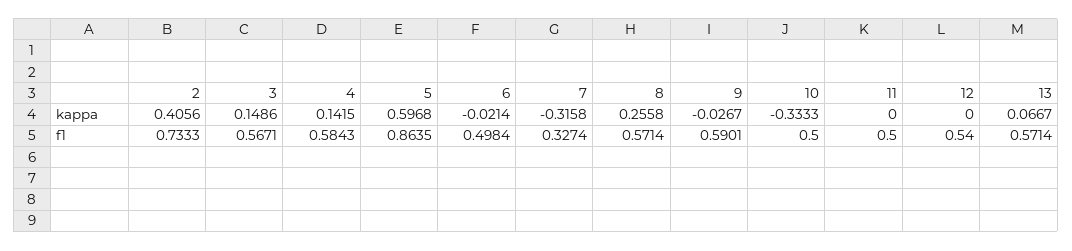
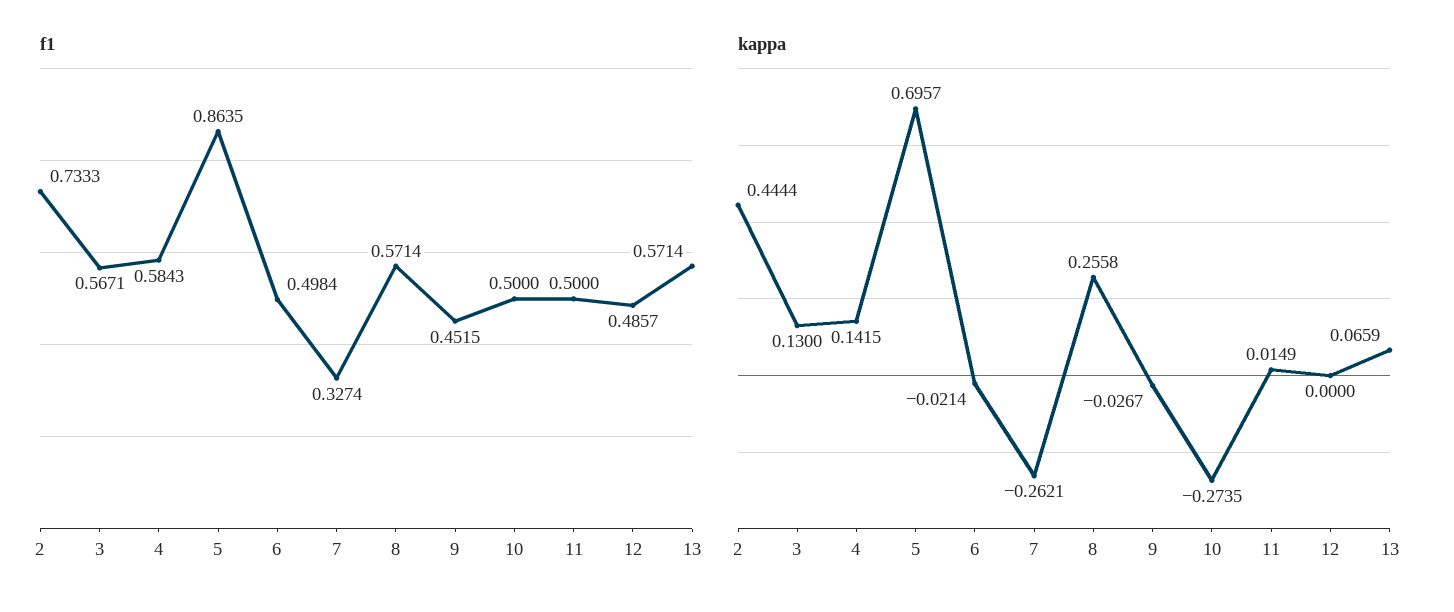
  {
    "kappa": {
-     "2": 0.4056,
+     "2": 0.4444,
-     "3": 0.1486,
+     "3": 0.13,
      "4": 0.1415,
-     "5": 0.5968,
+     "5": 0.6957,
      "6": -0.0214,
-     "7": -0.3158,
+     "7": -0.2621,
      "8": 0.2558,
      "9": -0.0267,
-     "10": -0.3333,
+     "10": -0.2735,
-     "11": 0,
+     "11": 0.0149,
      "12": 0,
-     "13": 0.0667
+     "13": 0.0659
    },
    "f1": {
      "2": 0.7333,
      "3": 0.5671,
      "4": 0.5843,
      "5": 0.8635,
      "6": 0.4984,
      "7": 0.3274,
      "8": 0.5714,
-     "9": 0.5901,
+     "9": 0.4515,
      "10": 0.5,
      "11": 0.5,
-     "12": 0.54,
+     "12": 0.4857,
      "13": 0.5714
    }
  }

